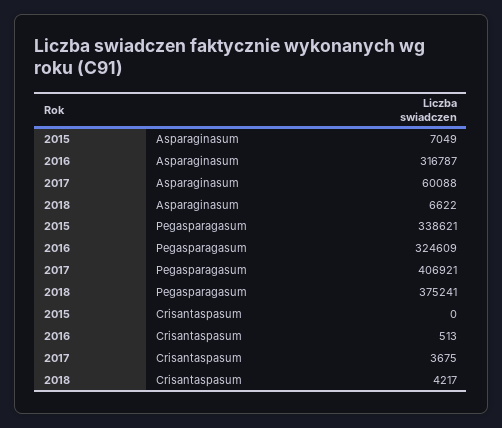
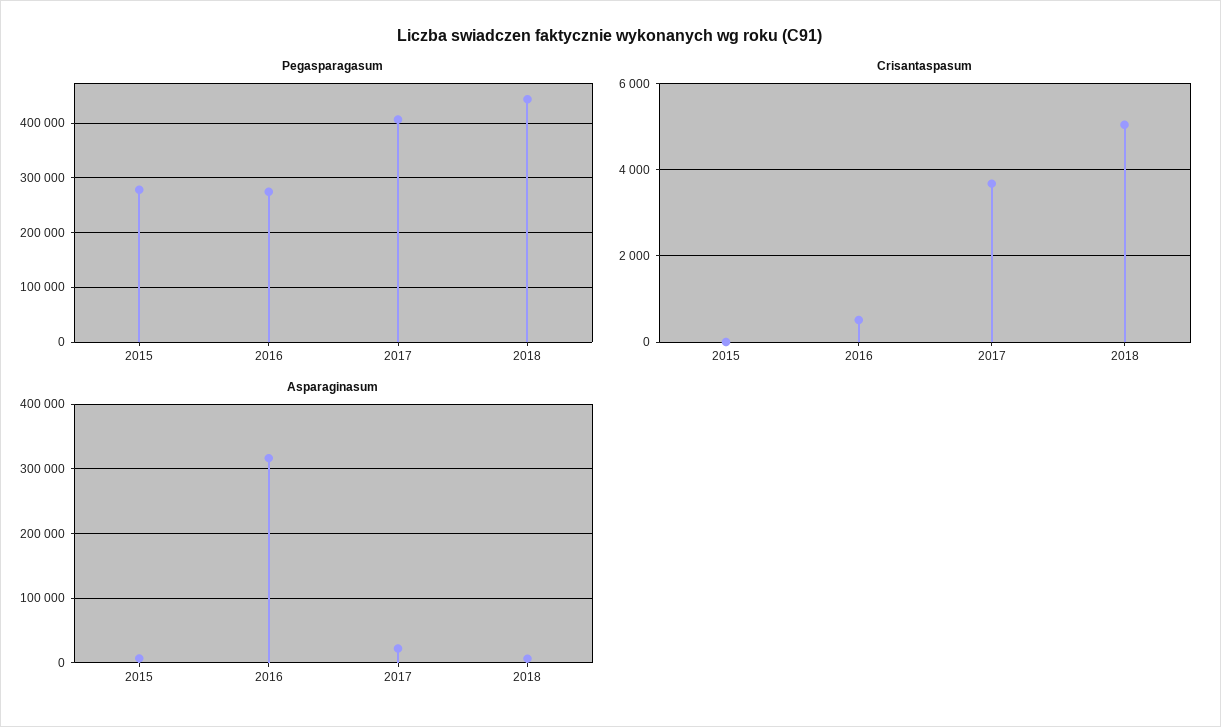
  {
    "Asparaginasum": {
      "2015": 7049,
      "2016": 316787,
-     "2017": 60088,
+     "2017": 20000,
      "2018": 6622
    },
    "Pegasparagasum": {
-     "2015": 338621,
+     "2015": 280000,
-     "2016": 324609,
+     "2016": 280000,
      "2017": 406921,
-     "2018": 375241
+     "2018": 440000
    },
    "Crisantaspasum": {
      "2015": 0,
      "2016": 513,
      "2017": 3675,
-     "2018": 4217
+     "2018": 5000
    }
  }

